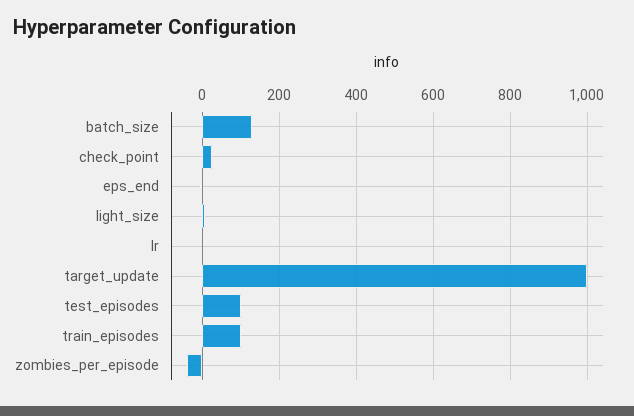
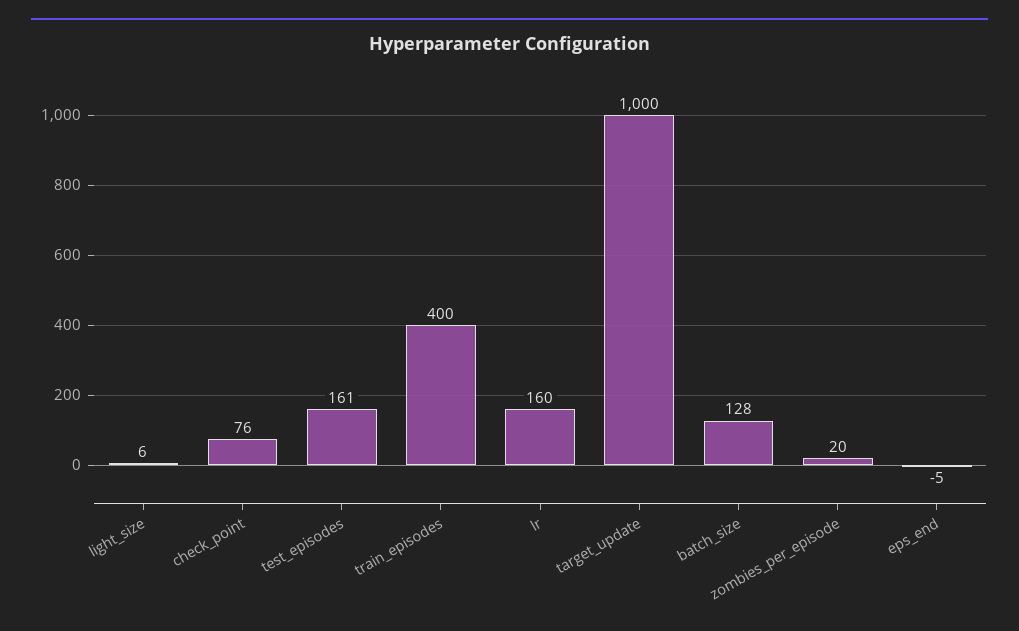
  {
    "batch_size": 128,
-   "check_point": 20,
+   "check_point": 76,
    "eps_end": -5,
    "light_size": 6,
-   "lr": 0,
+   "lr": 160,
    "target_update": 1000,
-   "test_episodes": 100,
+   "test_episodes": 161,
-   "train_episodes": 100,
+   "train_episodes": 400,
-   "zombies_per_episode": -40
+   "zombies_per_episode": 20
  }

